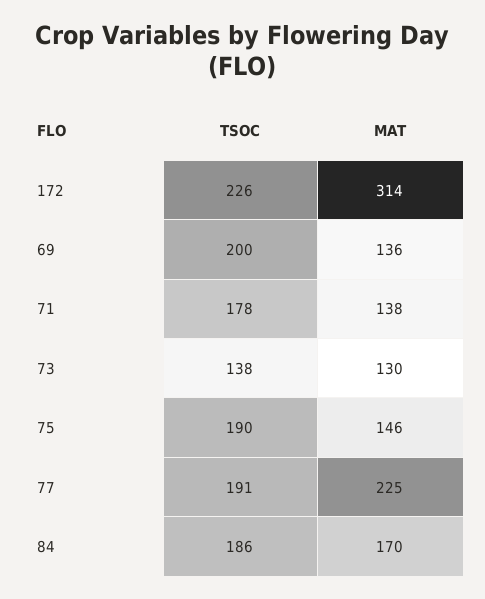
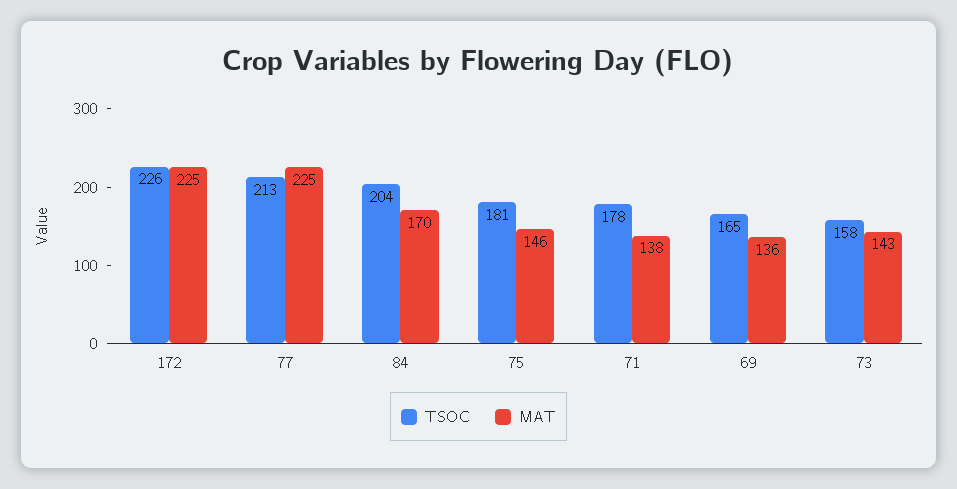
  {
    "TSOC": {
      "172": 226,
-     "69": 200,
+     "69": 165,
      "71": 178,
-     "73": 138,
+     "73": 158,
-     "75": 190,
+     "75": 181,
-     "77": 191,
+     "77": 213,
-     "84": 186
+     "84": 204
    },
    "MAT": {
-     "172": 314,
+     "172": 225,
      "69": 136,
      "71": 138,
-     "73": 130,
+     "73": 143,
      "75": 146,
      "77": 225,
      "84": 170
    }
  }

